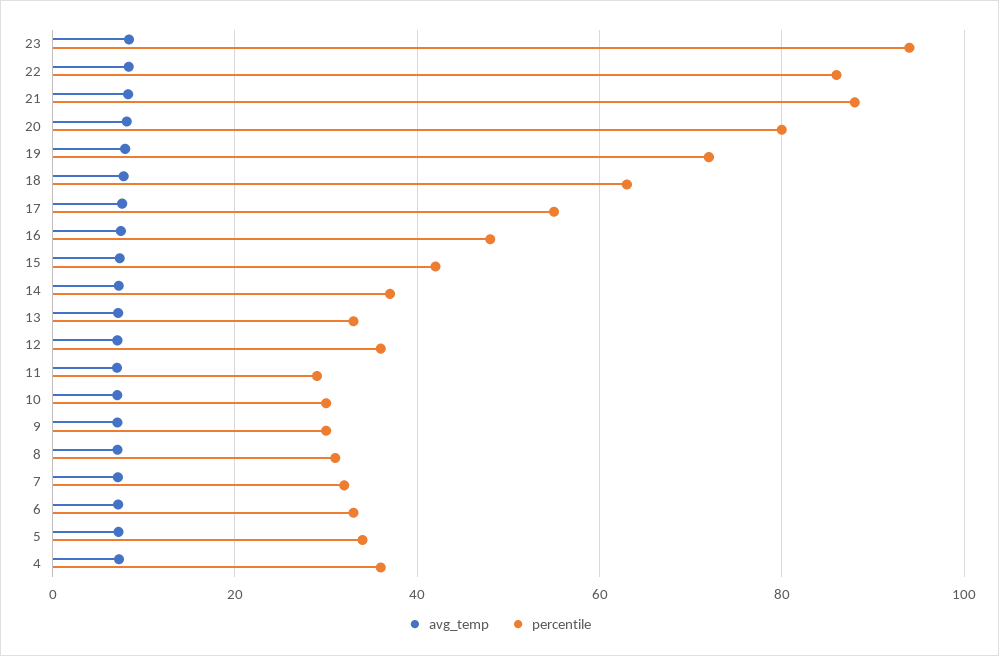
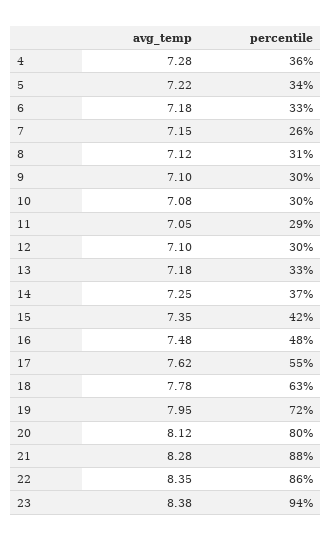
  {
    "avg_temp": {
      "23": 8.38,
      "22": 8.35,
      "21": 8.28,
      "20": 8.12,
      "19": 7.95,
      "18": 7.78,
      "17": 7.62,
      "16": 7.48,
      "15": 7.35,
      "14": 7.25,
      "13": 7.18,
      "12": 7.1,
      "11": 7.05,
      "10": 7.08,
      "9": 7.1,
      "8": 7.12,
      "7": 7.15,
      "6": 7.18,
      "5": 7.22,
      "4": 7.28
    },
    "percentile": {
      "23": 94,
      "22": 86,
      "21": 88,
      "20": 80,
      "19": 72,
      "18": 63,
      "17": 55,
      "16": 48,
      "15": 42,
      "14": 37,
      "13": 33,
-     "12": 36,
+     "12": 30,
      "11": 29,
      "10": 30,
      "9": 30,
      "8": 31,
-     "7": 32,
+     "7": 26,
      "6": 33,
      "5": 34,
      "4": 36
    }
  }

